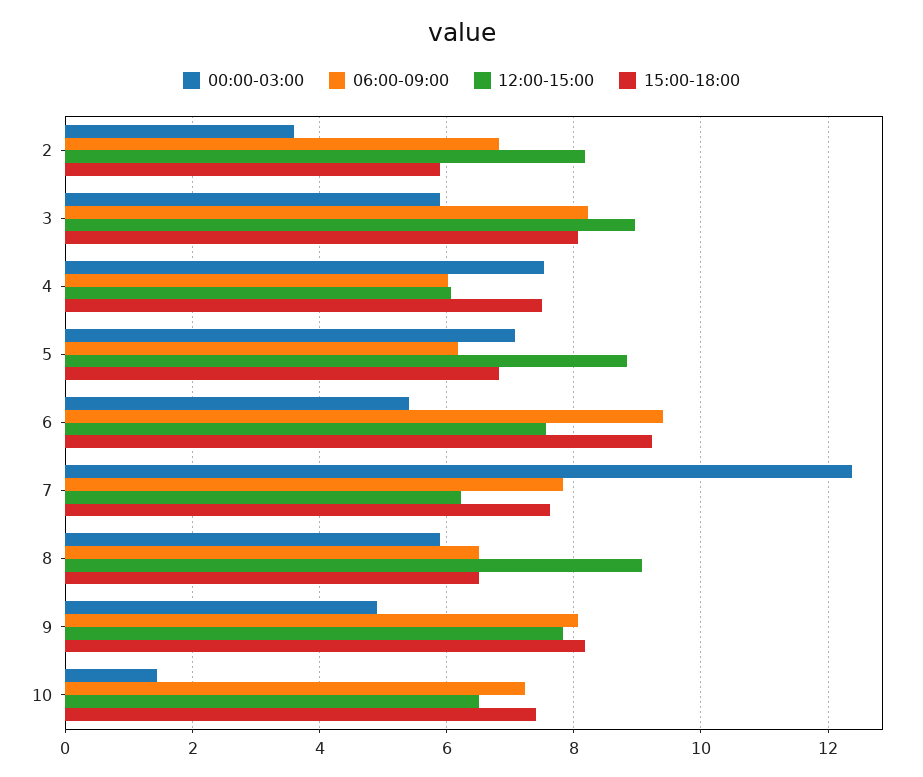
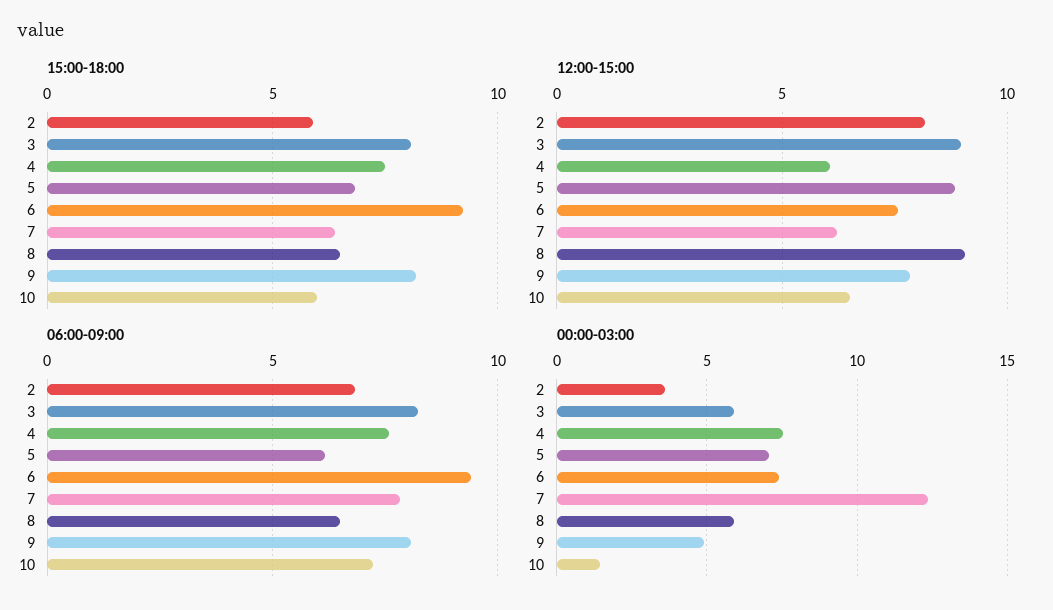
  {
    "00:00-03:00": {
      "2": 3.6,
      "3": 6,
      "4": 7.6,
      "5": 7,
-     "6": 5.4,
+     "6": 7.5,
      "7": 12.4,
      "8": 6,
      "9": 5,
      "10": 1.4
    },
    "06:00-09:00": {
      "2": 6.8,
      "3": 8.2,
-     "4": 6,
+     "4": 7.5,
      "5": 6.2,
      "6": 9.4,
      "7": 7.8,
      "8": 6.6,
      "9": 8,
      "10": 7.2
    },
    "12:00-15:00": {
      "2": 8.2,
      "3": 9,
      "4": 6,
      "5": 8.8,
      "6": 7.6,
      "7": 6.2,
      "8": 9,
      "9": 7.8,
      "10": 6.6
    },
    "15:00-18:00": {
      "2": 6,
      "3": 8,
      "4": 7.6,
      "5": 6.8,
      "6": 9.2,
-     "7": 7.6,
+     "7": 6.5,
      "8": 6.6,
      "9": 8.2,
-     "10": 7.4
+     "10": 6
    }
  }

